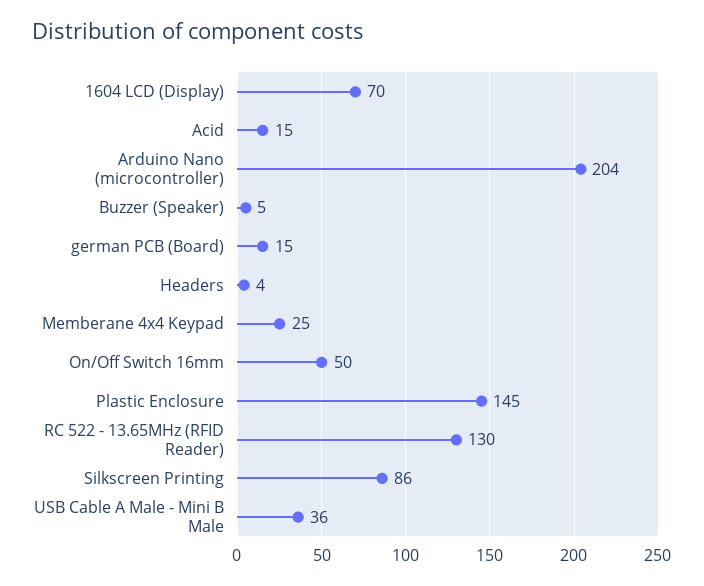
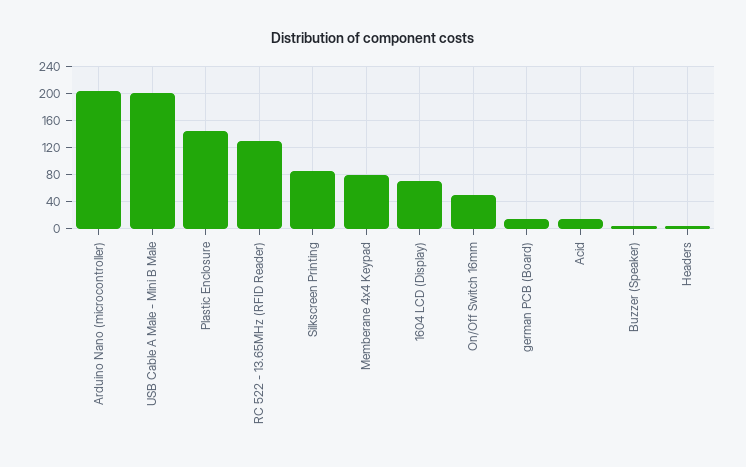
  {
    "1604 LCD (Display)": 70,
    "Acid": 15,
    "Arduino Nano (microcontroller)": 204,
    "Buzzer (Speaker)": 5,
    "german PCB (Board)": 15,
    "Headers": 4,
-   "Memberane 4x4 Keypad": 25,
+   "Memberane 4x4 Keypad": 80,
    "On/Off Switch 16mm": 50,
    "Plastic Enclosure": 145,
    "RC 522 - 13.65MHz (RFID Reader)": 130,
    "Silkscreen Printing": 86,
-   "USB Cable A Male - Mini B Male": 36
+   "USB Cable A Male - Mini B Male": 200
  }

